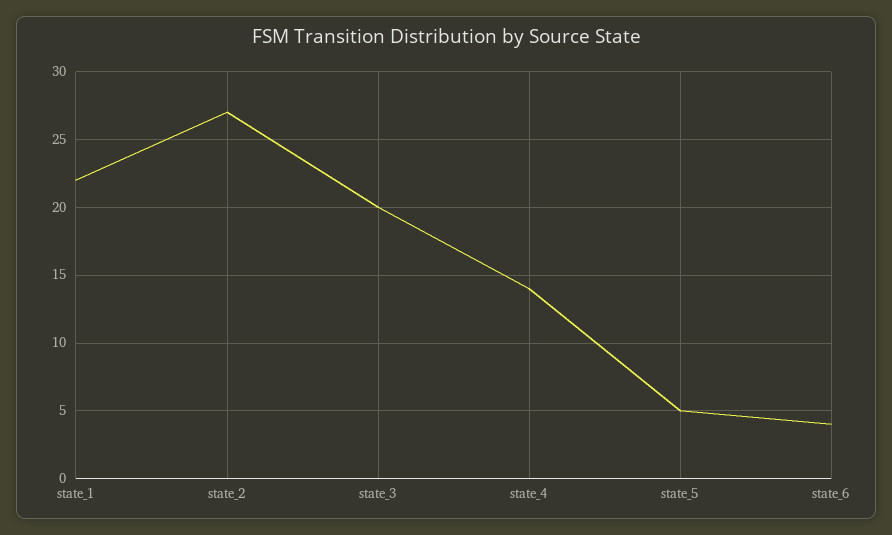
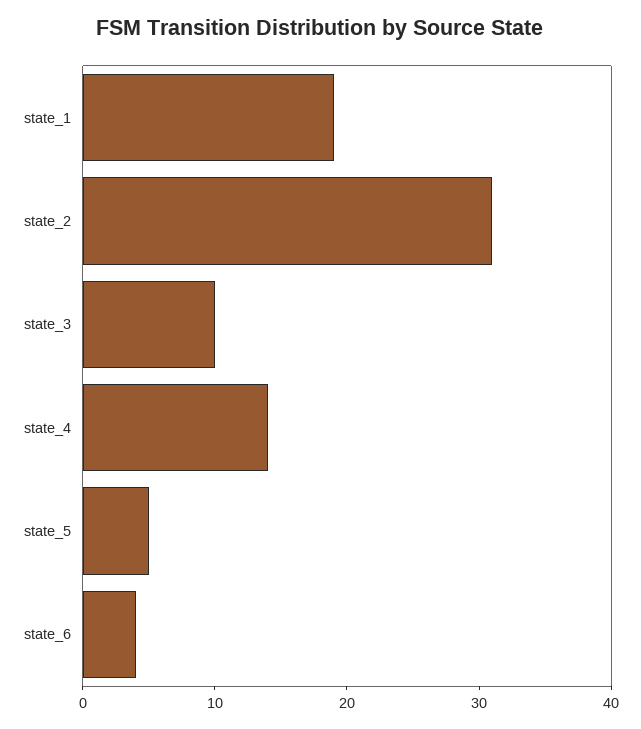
  {
-   "state_1": 22,
+   "state_1": 19,
-   "state_2": 27,
+   "state_2": 31,
-   "state_3": 20,
+   "state_3": 10,
    "state_4": 14,
    "state_5": 5,
    "state_6": 4
  }

